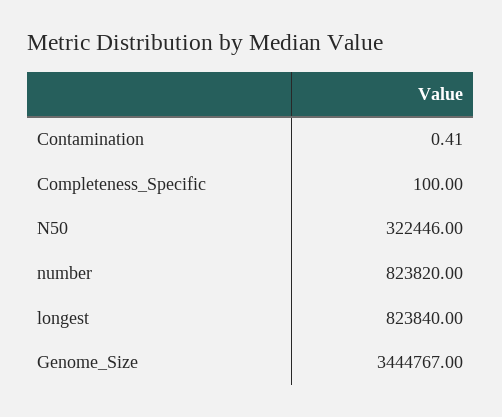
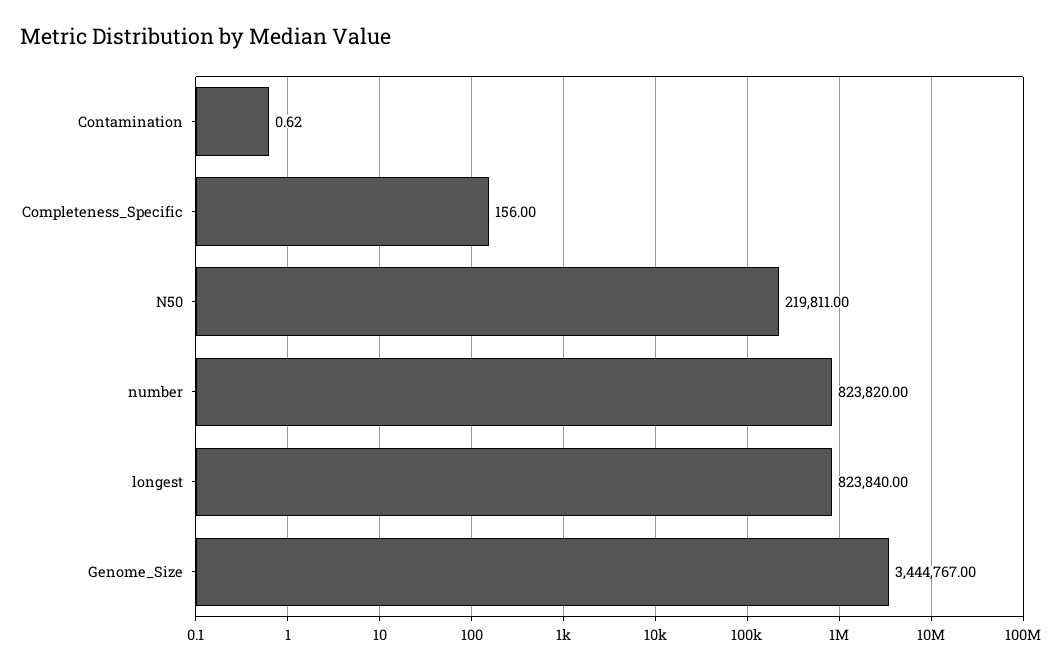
  {
-   "Contamination": 0.41,
+   "Contamination": 0.62,
-   "Completeness_Specific": 100,
+   "Completeness_Specific": 156,
-   "N50": 322446,
+   "N50": 219811,
    "number": 823820,
    "longest": 823840,
    "Genome_Size": 3444767
  }

